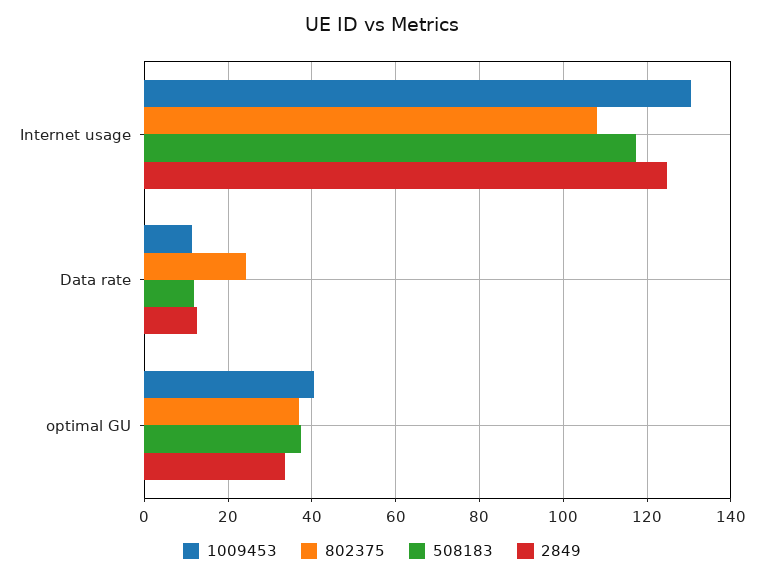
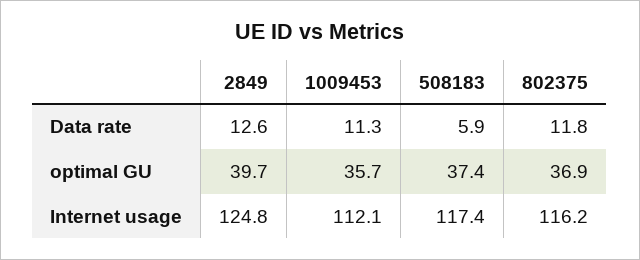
  {
    "1009453": {
-     "Internet usage": 130,
+     "Internet usage": 112.1,
      "Data rate": 11.3,
-     "optimal GU": 40
+     "optimal GU": 35.7
    },
    "802375": {
-     "Internet usage": 108,
+     "Internet usage": 116.2,
-     "Data rate": 24,
+     "Data rate": 11.8,
      "optimal GU": 36.9
    },
    "508183": {
      "Internet usage": 117.4,
-     "Data rate": 12,
+     "Data rate": 5.9,
      "optimal GU": 37.4
    },
    "2849": {
      "Internet usage": 124.8,
      "Data rate": 12.6,
-     "optimal GU": 34
+     "optimal GU": 39.7
    }
  }

